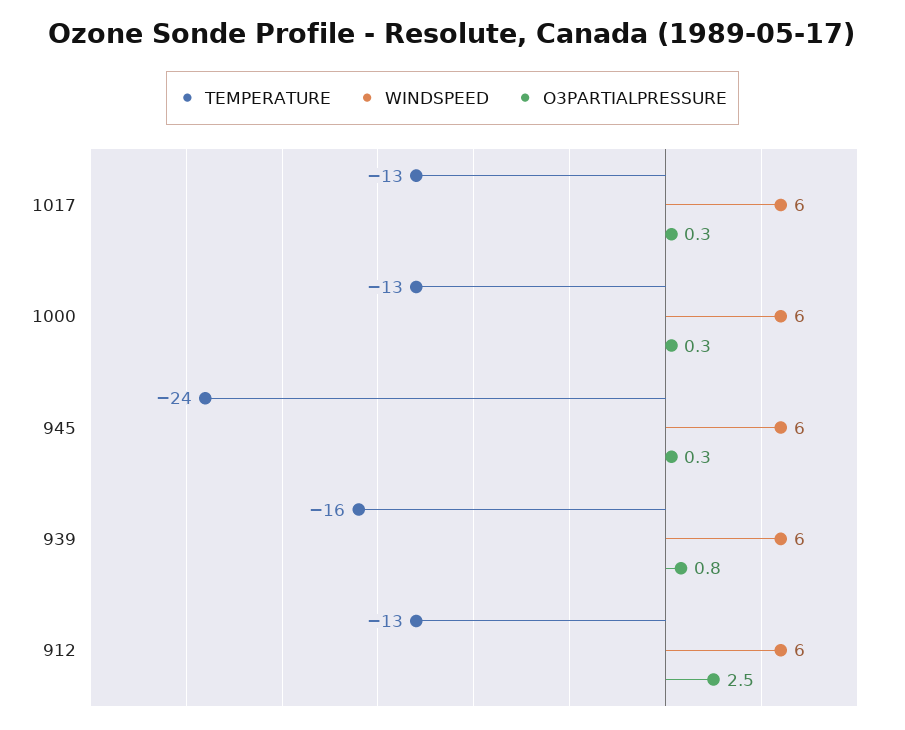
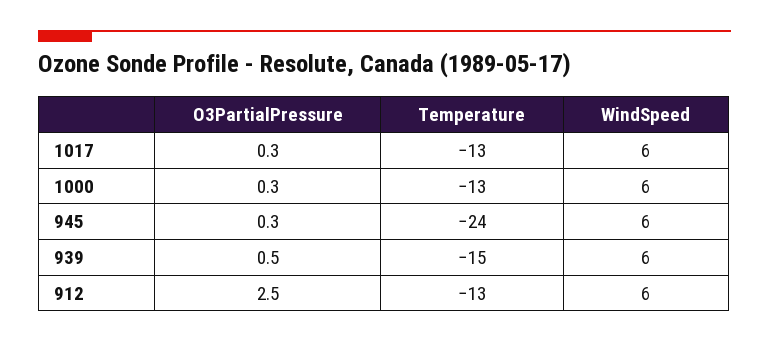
  {
    "TEMPERATURE": {
      "1017": -13,
      "1000": -13,
      "945": -24,
-     "939": -16,
+     "939": -15,
      "912": -13
    },
    "WINDSPEED": {
      "1017": 6,
      "1000": 6,
      "945": 6,
      "939": 6,
      "912": 6
    },
    "O3PARTIALPRESSURE": {
      "1017": 0.3,
      "1000": 0.3,
      "945": 0.3,
-     "939": 0.8,
+     "939": 0.5,
      "912": 2.5
    }
  }

